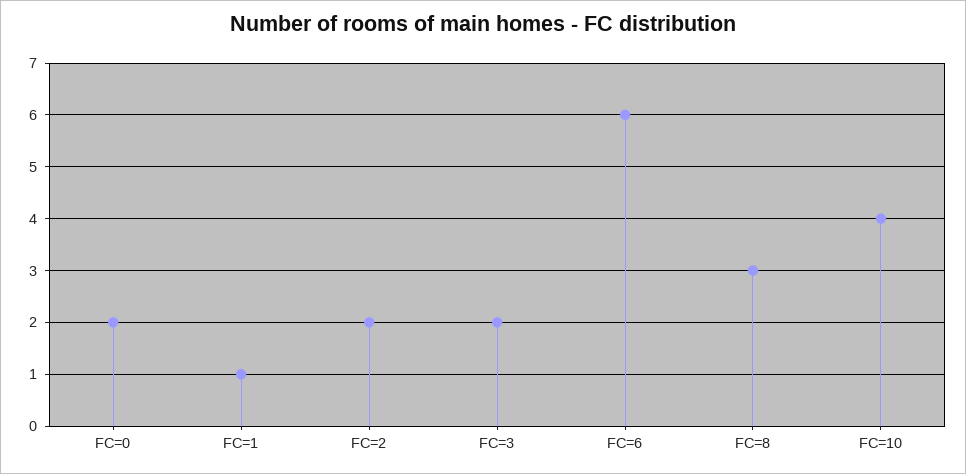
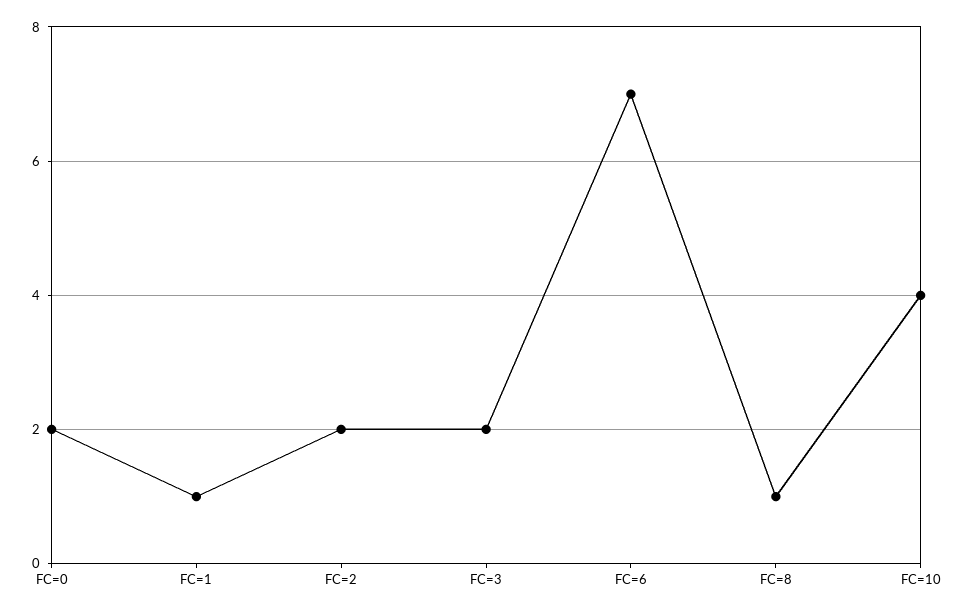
  {
    "FC=0": 2,
    "FC=1": 1,
    "FC=2": 2,
    "FC=3": 2,
-   "FC=6": 6,
+   "FC=6": 7,
-   "FC=8": 3,
+   "FC=8": 1,
    "FC=10": 4
  }

